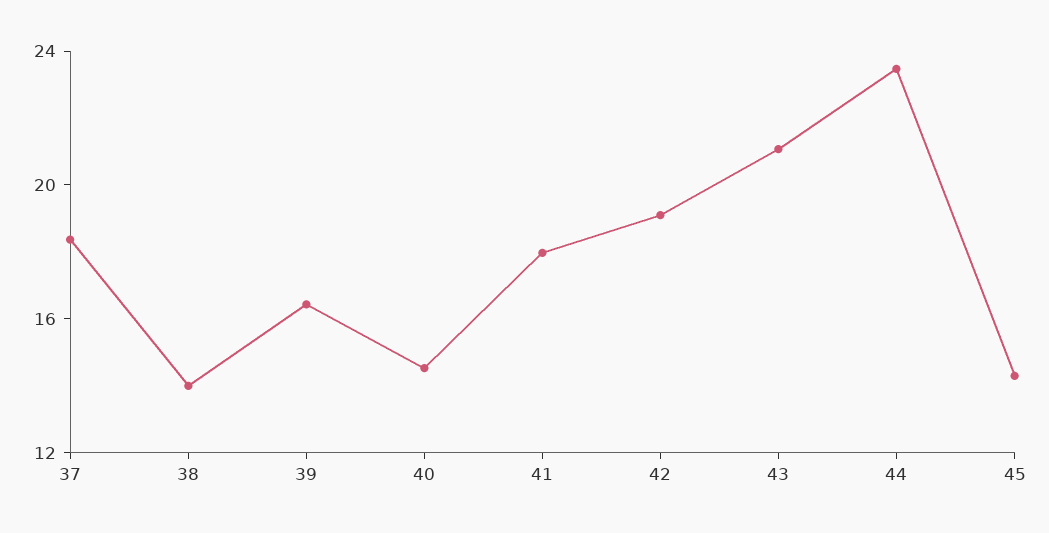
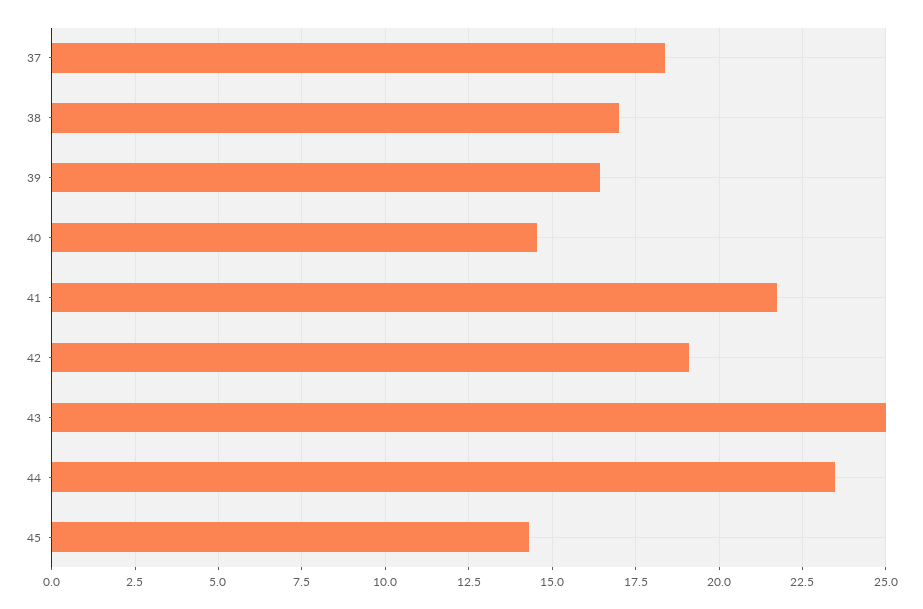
  {
    "37": 18.25,
-   "38": 14,
+   "38": 17,
    "39": 16.5,
    "40": 14.5,
-   "41": 18,
+   "41": 21.75,
    "42": 19,
-   "43": 21,
+   "43": 25,
    "44": 23.5,
    "45": 14.25
  }

